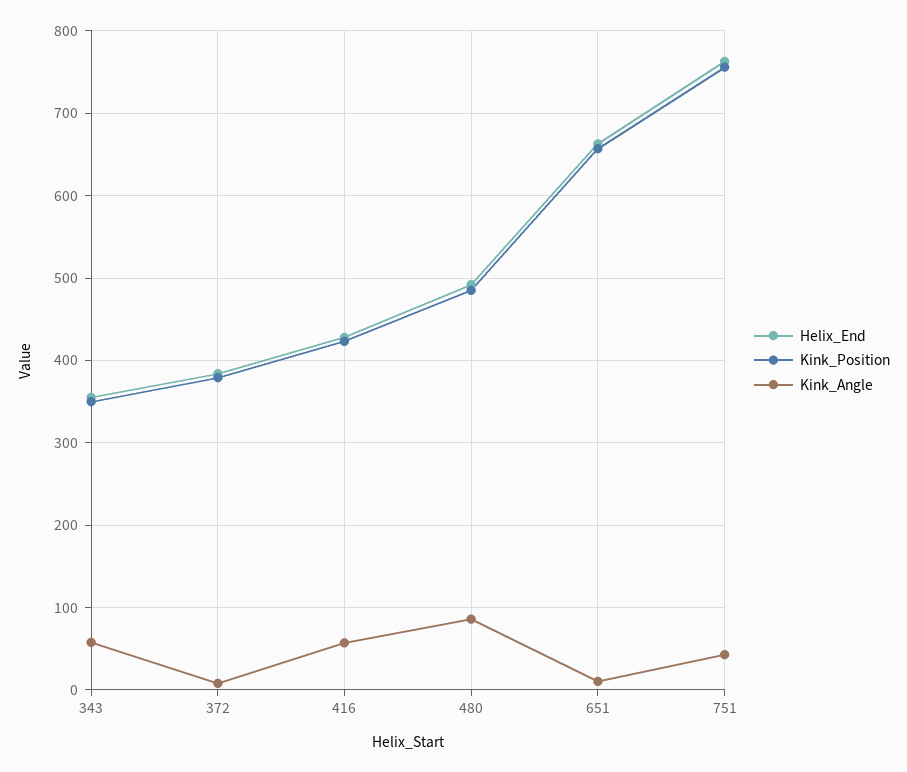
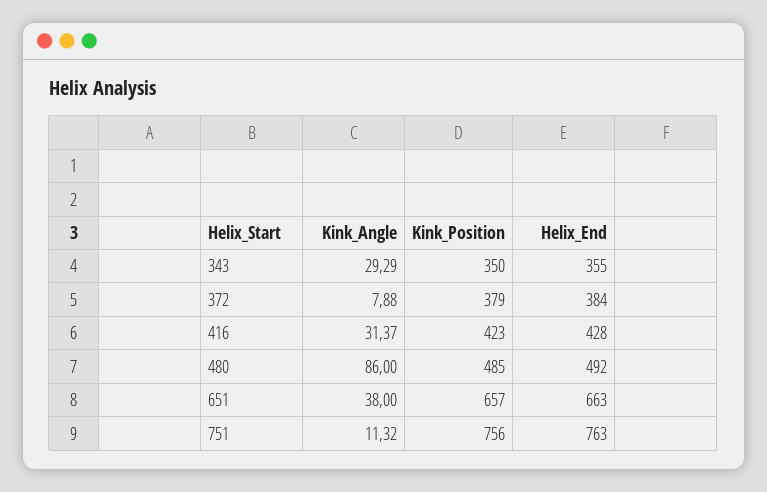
  {
    "Helix_End": {
      "343": 355,
      "372": 384,
      "416": 428,
      "480": 492,
      "651": 663,
      "751": 763
    },
    "Kink_Position": {
      "343": 350,
      "372": 379,
      "416": 423,
      "480": 485,
      "651": 657,
      "751": 756
    },
    "Kink_Angle": {
-     "343": 60,
+     "343": 29.29,
      "372": 7.88,
-     "416": 60,
+     "416": 31.37,
      "480": 86,
-     "651": 10,
+     "651": 38,
-     "751": 40
+     "751": 11.32
    }
  }

